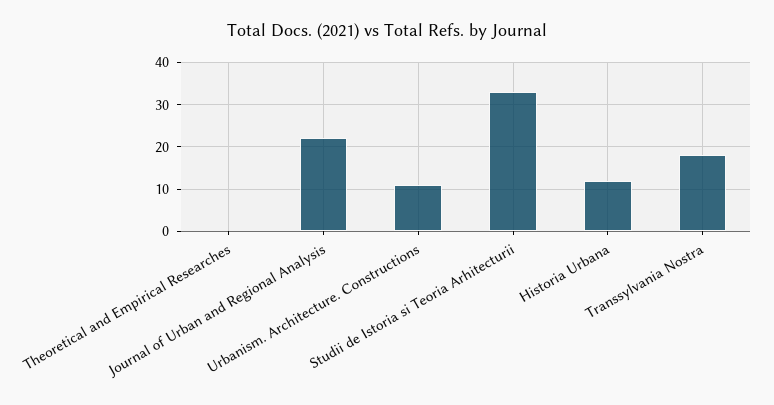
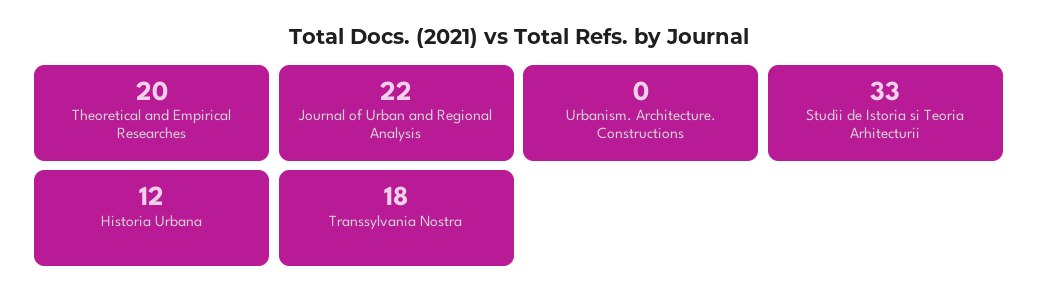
  {
-   "Theoretical and Empirical Researches": 0,
+   "Theoretical and Empirical Researches": 20,
    "Journal of Urban and Regional Analysis": 22,
-   "Urbanism. Architecture. Constructions": 10,
+   "Urbanism. Architecture. Constructions": 0,
    "Studii de Istoria si Teoria Arhitecturii": 33,
    "Historia Urbana": 12,
    "Transsylvania Nostra": 18
  }

